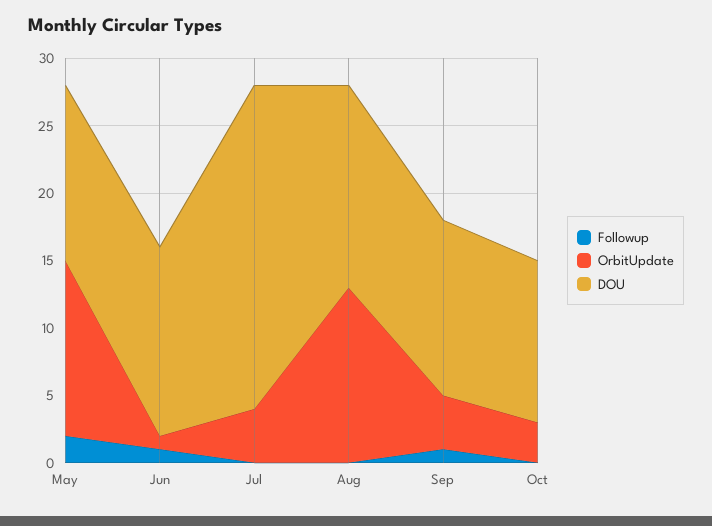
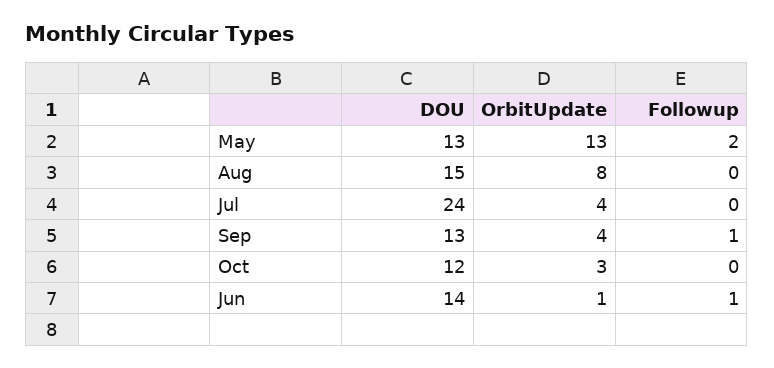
  {
    "Followup": {
      "May": 2,
      "Jun": 1,
      "Jul": 0,
      "Aug": 0,
      "Sep": 1,
      "Oct": 0
    },
    "OrbitUpdate": {
      "May": 13,
      "Jun": 1,
      "Jul": 4,
-     "Aug": 13,
+     "Aug": 8,
      "Sep": 4,
      "Oct": 3
    },
    "DOU": {
      "May": 13,
      "Jun": 14,
      "Jul": 24,
      "Aug": 15,
      "Sep": 13,
      "Oct": 12
    }
  }

